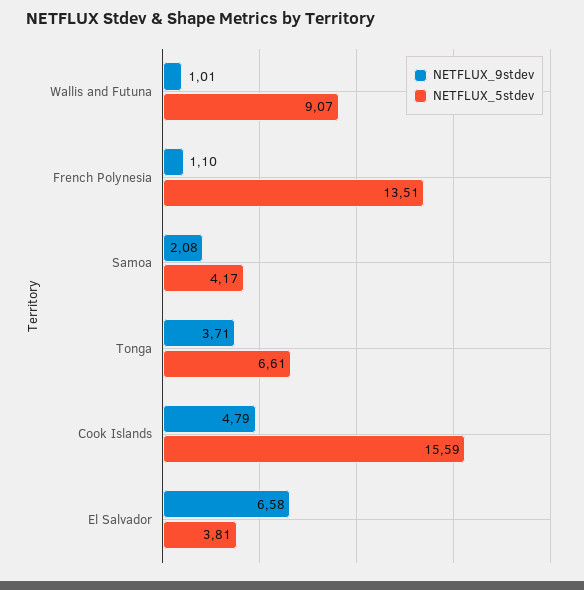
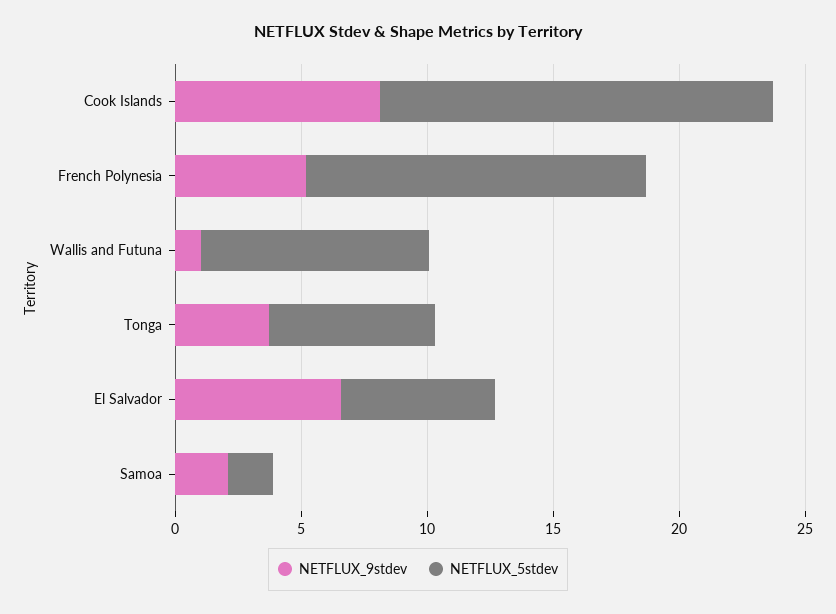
  {
    "NETFLUX_9stdev": {
      "Wallis and Futuna": 1.01,
-     "French Polynesia": 1.1,
+     "French Polynesia": 5,
      "Samoa": 2.08,
      "Tonga": 3.71,
-     "Cook Islands": 4.79,
+     "Cook Islands": 8,
      "El Salvador": 6.58
    },
    "NETFLUX_5stdev": {
      "Wallis and Futuna": 9.07,
      "French Polynesia": 13.51,
-     "Samoa": 4.17,
+     "Samoa": 2,
      "Tonga": 6.61,
      "Cook Islands": 15.59,
-     "El Salvador": 3.81
+     "El Salvador": 6
    }
  }

